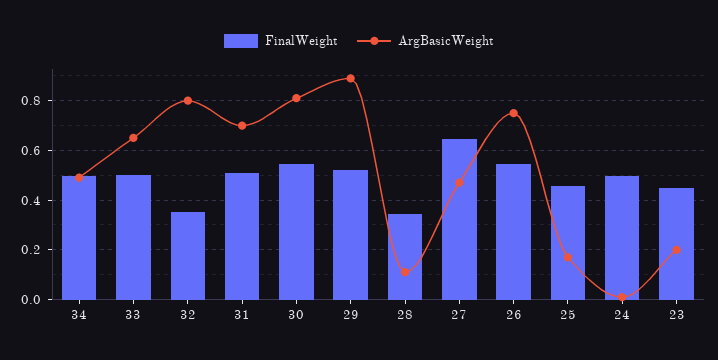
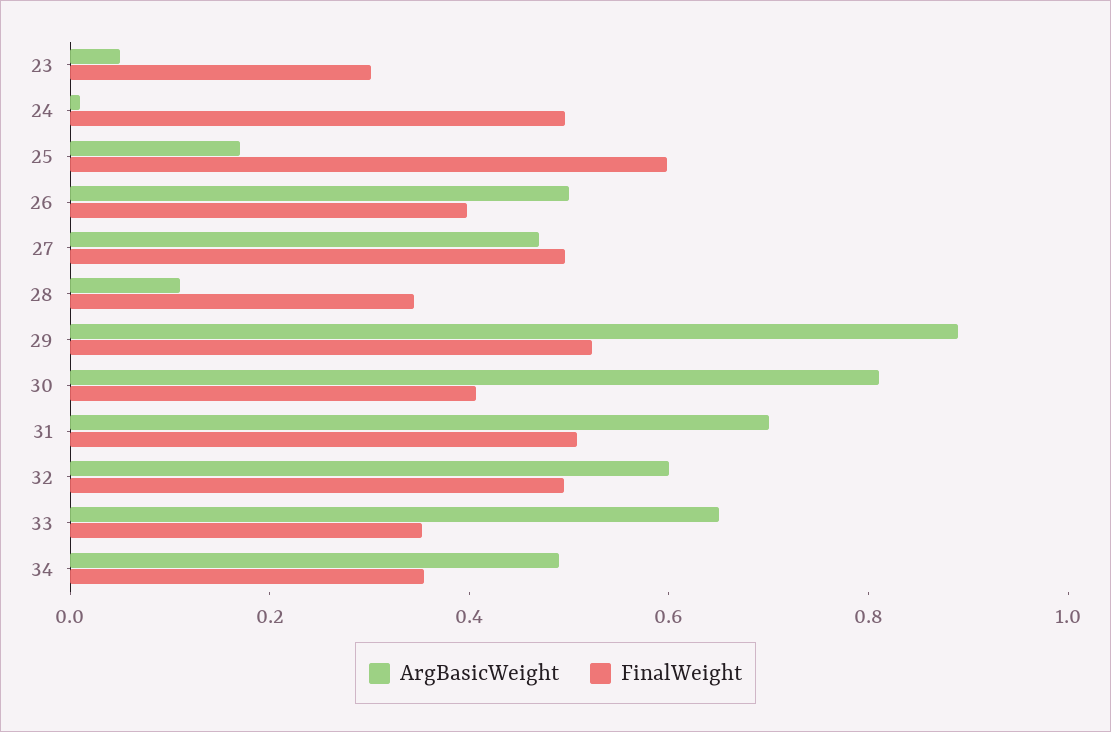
  {
    "FinalWeight": {
-     "34": 0.5,
+     "34": 0.35,
-     "33": 0.5,
+     "33": 0.35,
-     "32": 0.35,
+     "32": 0.5,
      "31": 0.5,
-     "30": 0.55,
+     "30": 0.4,
      "29": 0.525,
      "28": 0.35,
-     "27": 0.65,
+     "27": 0.5,
-     "26": 0.55,
+     "26": 0.4,
-     "25": 0.45,
+     "25": 0.6,
      "24": 0.5,
-     "23": 0.45
+     "23": 0.3
    },
    "ArgBasicWeight": {
      "34": 0.5,
      "33": 0.65,
-     "32": 0.8,
+     "32": 0.6,
      "31": 0.7,
      "30": 0.8,
      "29": 0.9,
      "28": 0.1,
      "27": 0.475,
-     "26": 0.75,
+     "26": 0.5,
      "25": 0.175,
      "24": 0,
-     "23": 0.2
+     "23": 0.05
    }
  }

